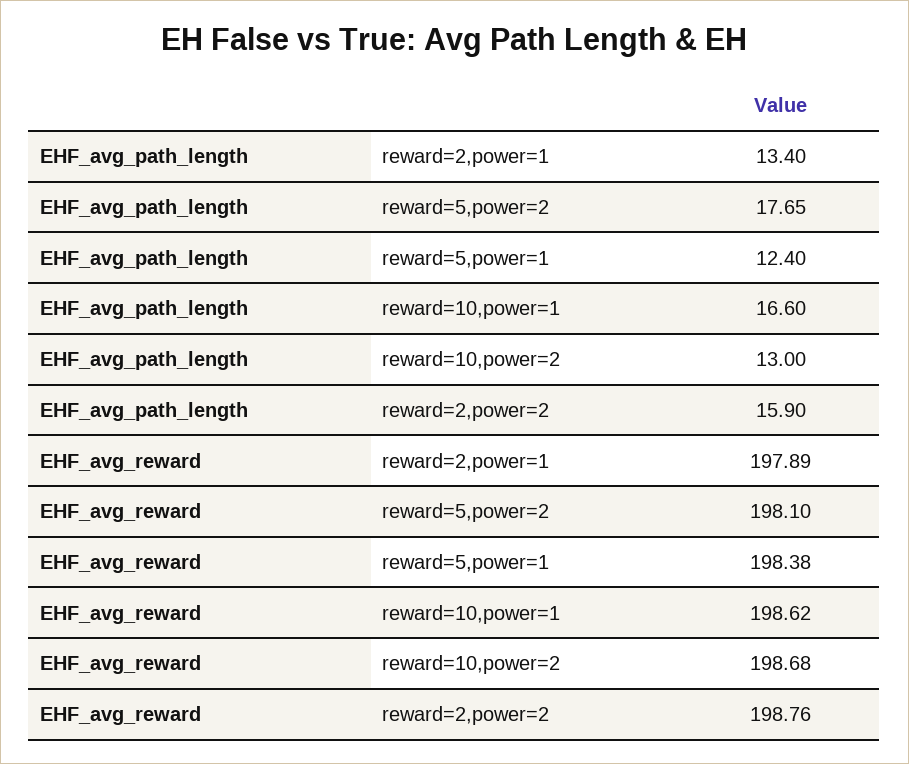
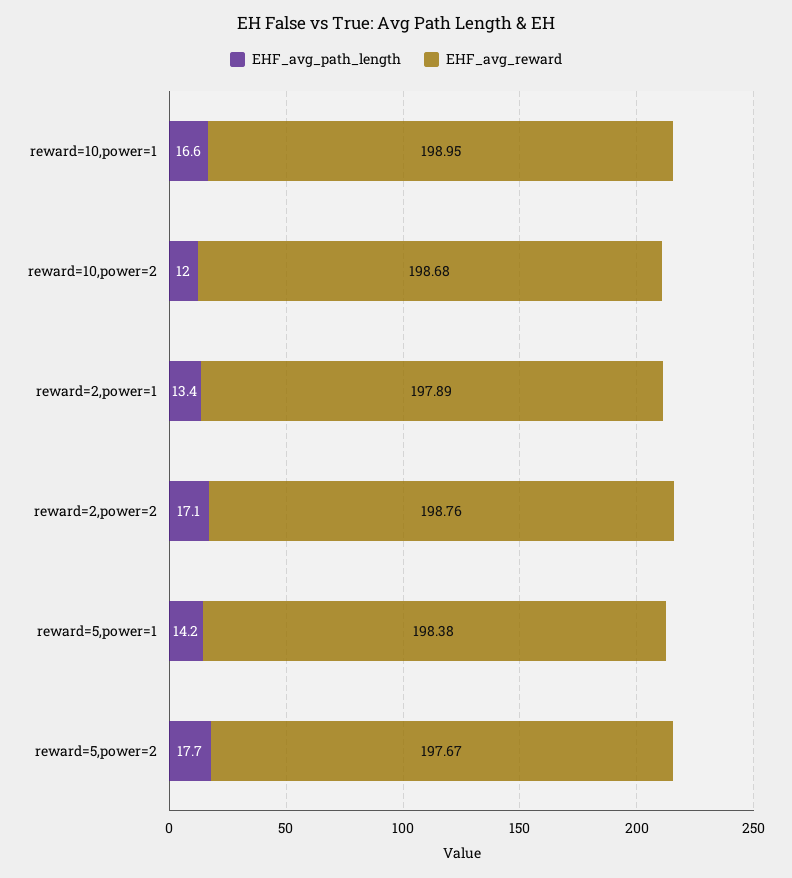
  {
    "EHF_avg_path_length": {
      "reward=2,power=1": 13.4,
      "reward=5,power=2": 17.65,
-     "reward=5,power=1": 12.4,
+     "reward=5,power=1": 14.2,
      "reward=10,power=1": 16.6,
-     "reward=10,power=2": 13,
+     "reward=10,power=2": 12,
-     "reward=2,power=2": 15.9
+     "reward=2,power=2": 17.1
    },
    "EHF_avg_reward": {
      "reward=2,power=1": 197.89,
-     "reward=5,power=2": 198.1,
+     "reward=5,power=2": 197.67,
      "reward=5,power=1": 198.38,
-     "reward=10,power=1": 198.62,
+     "reward=10,power=1": 198.95,
      "reward=10,power=2": 198.68,
      "reward=2,power=2": 198.76
    }
  }

